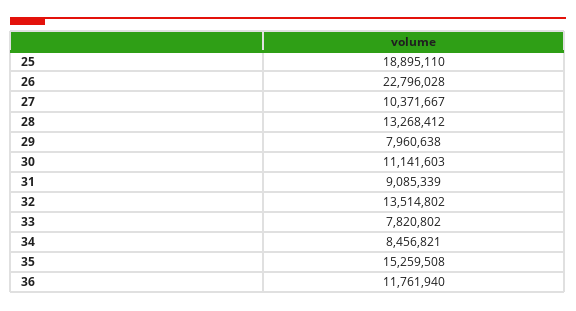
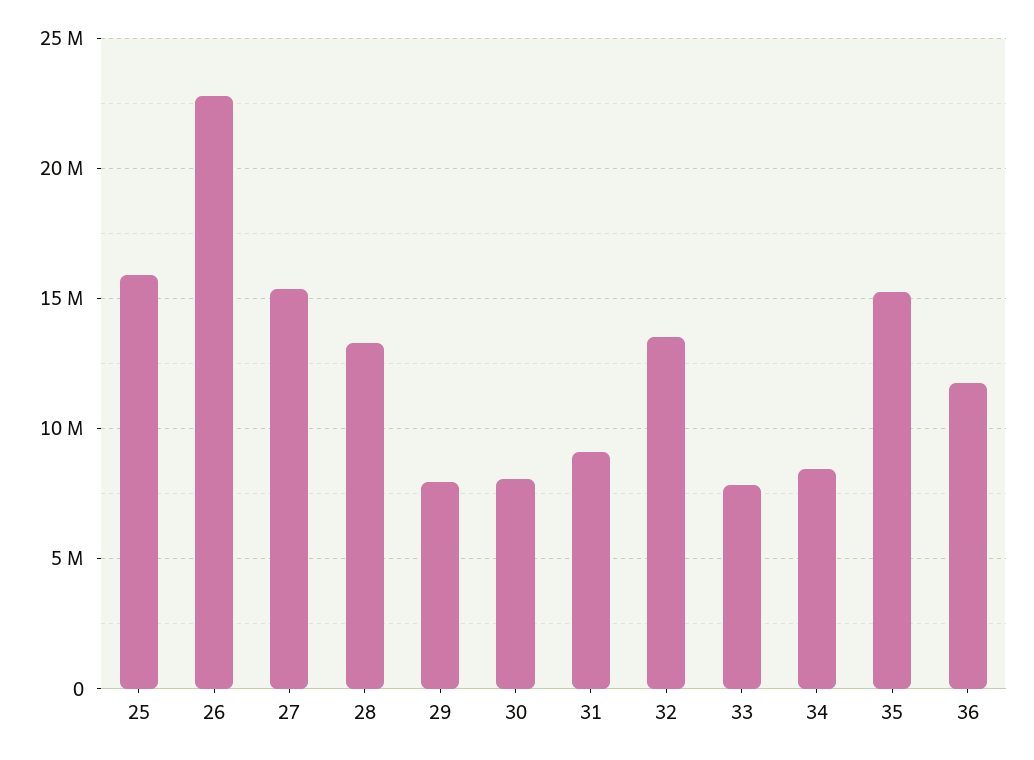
  {
-   "25": 18895110,
+   "25": 16000000,
    "26": 22796028,
-   "27": 10371667,
+   "27": 15500000,
    "28": 13268412,
    "29": 7960638,
-   "30": 11141603,
+   "30": 8000000,
    "31": 9085339,
    "32": 13514802,
    "33": 7820802,
    "34": 8456821,
    "35": 15259508,
    "36": 11761940
  }

